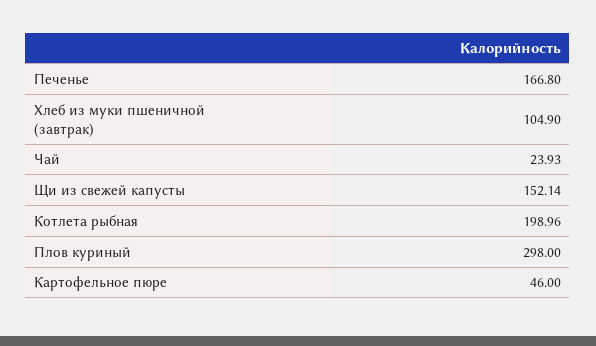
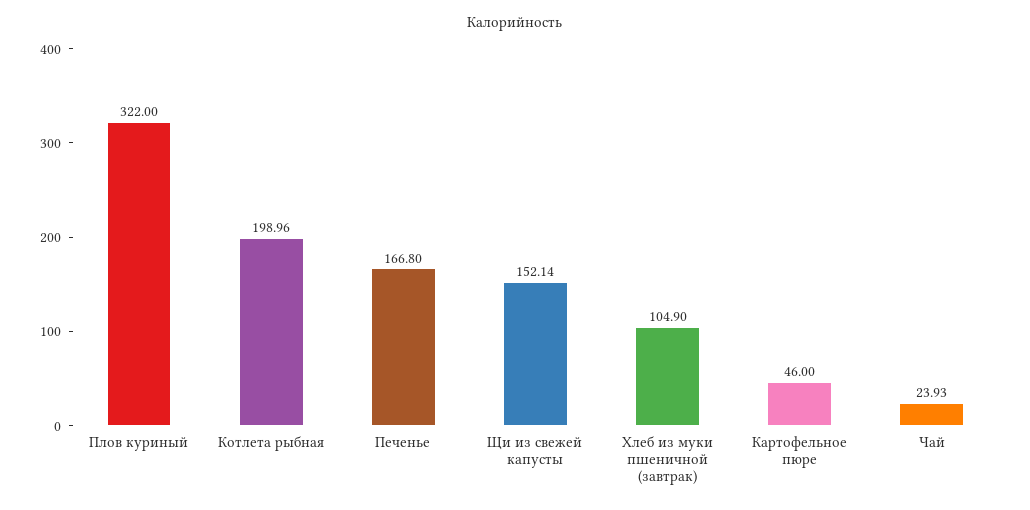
  {
    "Печенье": 166.8,
    "Хлеб из муки пшеничной (завтрак)": 104.9,
    "Чай": 23.93,
    "Щи из свежей капусты": 152.14,
    "Котлета рыбная": 198.96,
-   "Плов куриный": 298,
+   "Плов куриный": 322,
    "Картофельное пюре": 46
  }

